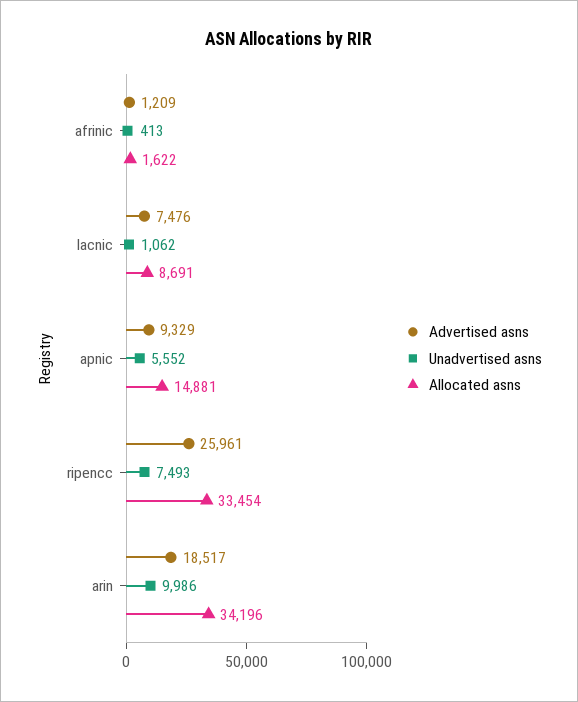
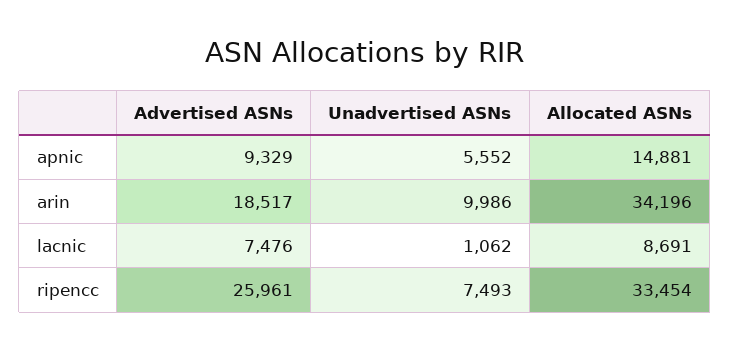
  {
    "Advertised asns": {
-     "afrinic": 1209,
      "lacnic": 7476,
      "apnic": 9329,
      "ripencc": 25961,
      "arin": 18517
    },
    "Unadvertised asns": {
-     "afrinic": 413,
      "lacnic": 1062,
      "apnic": 5552,
      "ripencc": 7493,
      "arin": 9986
    },
    "Allocated asns": {
-     "afrinic": 1622,
      "lacnic": 8691,
      "apnic": 14881,
      "ripencc": 33454,
      "arin": 34196
    }
  }

